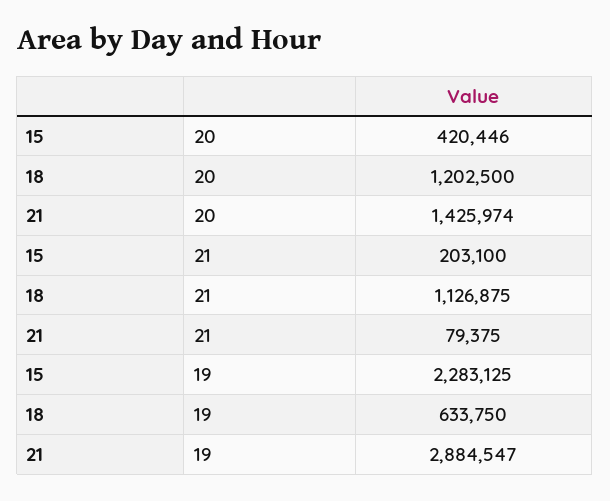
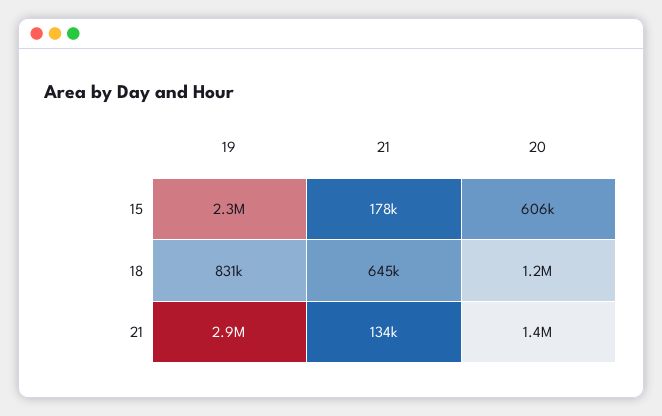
  {
    "15": {
-     "20": 420446,
+     "20": 606000,
-     "21": 203100,
+     "21": 178000,
      "19": 2283125
    },
    "18": {
      "20": 1202500,
-     "21": 1126875,
+     "21": 645000,
-     "19": 633750
+     "19": 831000
    },
    "21": {
      "20": 1425974,
-     "21": 79375,
+     "21": 134000,
      "19": 2884547
    }
  }

